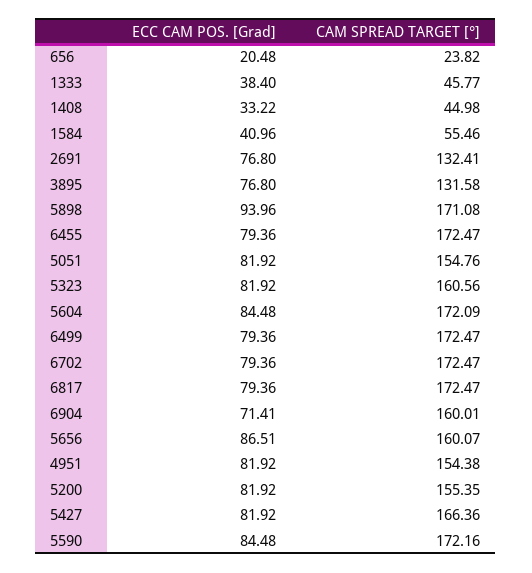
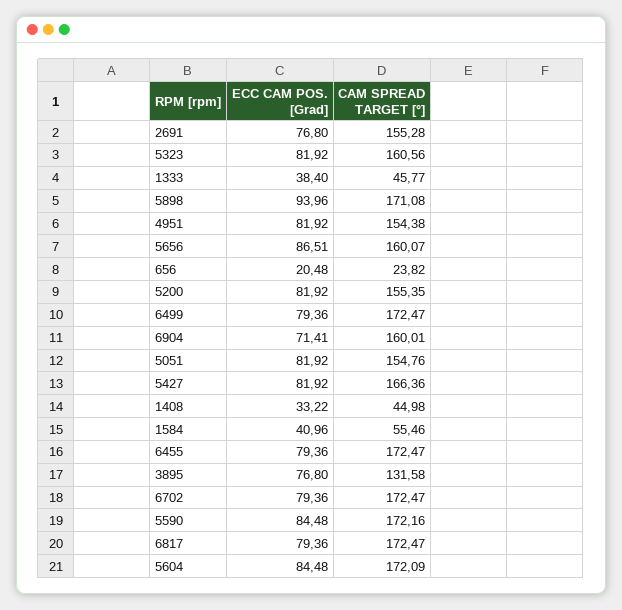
  {
    "ECC CAM POS. [Grad]": {
      "656": 20.48,
      "1333": 38.4,
      "1408": 33.22,
      "1584": 40.96,
      "2691": 76.8,
      "3895": 76.8,
      "5898": 93.96,
      "6455": 79.36,
      "5051": 81.92,
      "5323": 81.92,
      "5604": 84.48,
      "6499": 79.36,
      "6702": 79.36,
      "6817": 79.36,
      "6904": 71.41,
      "5656": 86.51,
      "4951": 81.92,
      "5200": 81.92,
      "5427": 81.92,
      "5590": 84.48
    },
    "CAM SPREAD TARGET [°]": {
      "656": 23.82,
      "1333": 45.77,
      "1408": 44.98,
      "1584": 55.46,
-     "2691": 132.41,
+     "2691": 155.28,
      "3895": 131.58,
      "5898": 171.08,
      "6455": 172.47,
      "5051": 154.76,
      "5323": 160.56,
      "5604": 172.09,
      "6499": 172.47,
      "6702": 172.47,
      "6817": 172.47,
      "6904": 160.01,
      "5656": 160.07,
      "4951": 154.38,
      "5200": 155.35,
      "5427": 166.36,
      "5590": 172.16
    }
  }

